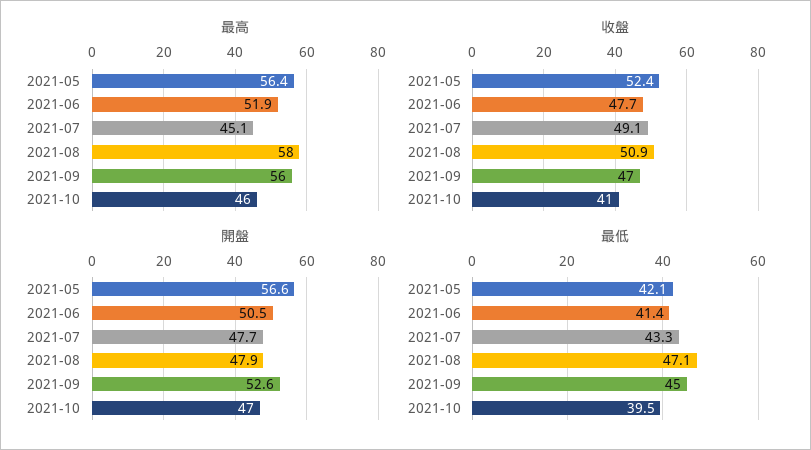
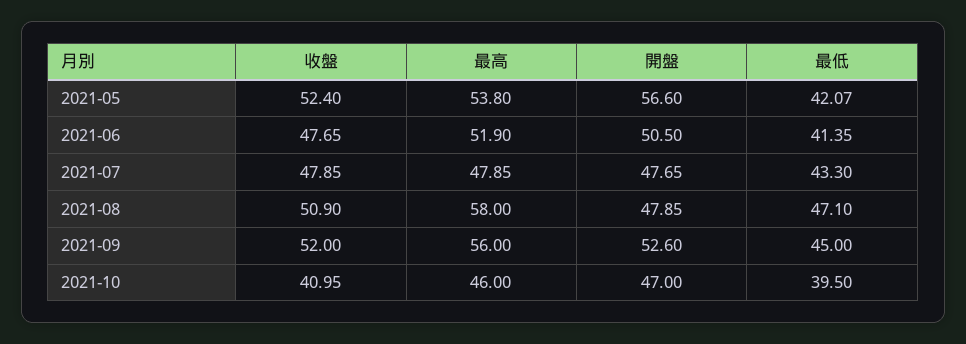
  {
    "最高": {
-     "2021-05": 56.4,
+     "2021-05": 53.8,
      "2021-06": 51.9,
-     "2021-07": 45.1,
+     "2021-07": 47.85,
      "2021-08": 58,
      "2021-09": 56,
      "2021-10": 46
    },
    "收盤": {
      "2021-05": 52.4,
      "2021-06": 47.65,
-     "2021-07": 49.1,
+     "2021-07": 47.85,
      "2021-08": 50.9,
-     "2021-09": 47,
+     "2021-09": 52,
      "2021-10": 40.95
    },
    "開盤": {
      "2021-05": 56.6,
      "2021-06": 50.5,
      "2021-07": 47.65,
      "2021-08": 47.85,
      "2021-09": 52.6,
      "2021-10": 47
    },
    "最低": {
      "2021-05": 42.07,
      "2021-06": 41.35,
      "2021-07": 43.3,
      "2021-08": 47.1,
      "2021-09": 45,
      "2021-10": 39.5
    }
  }

